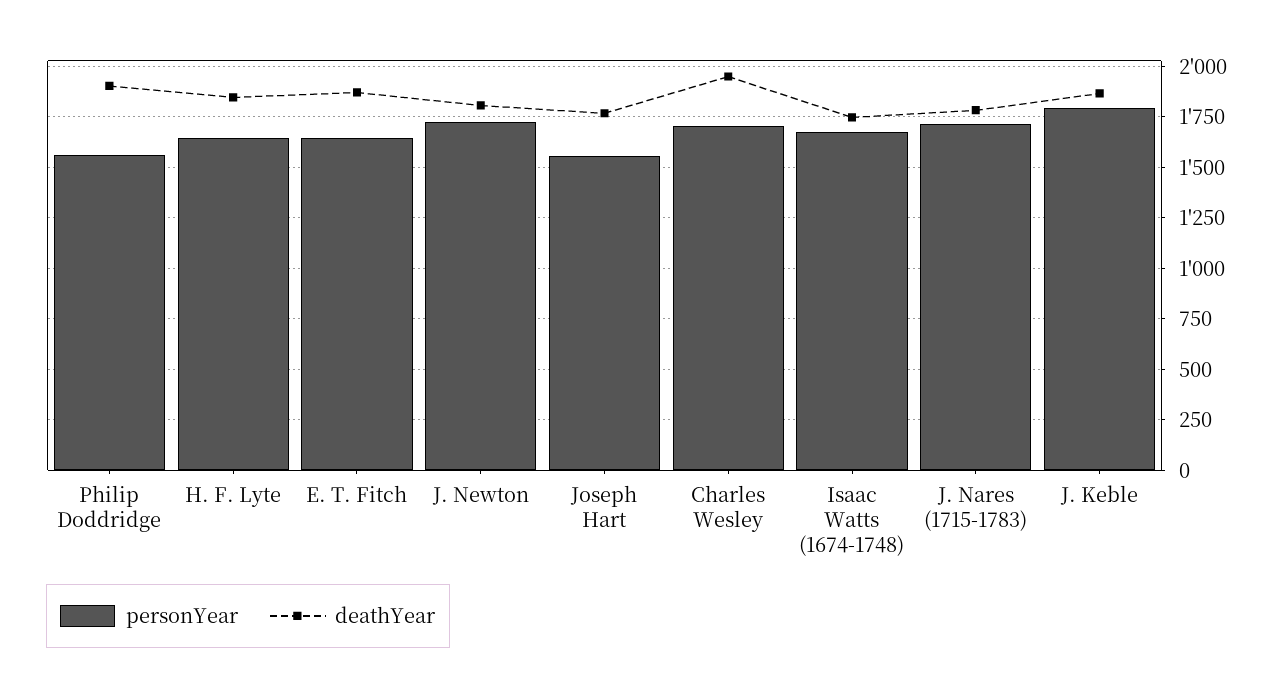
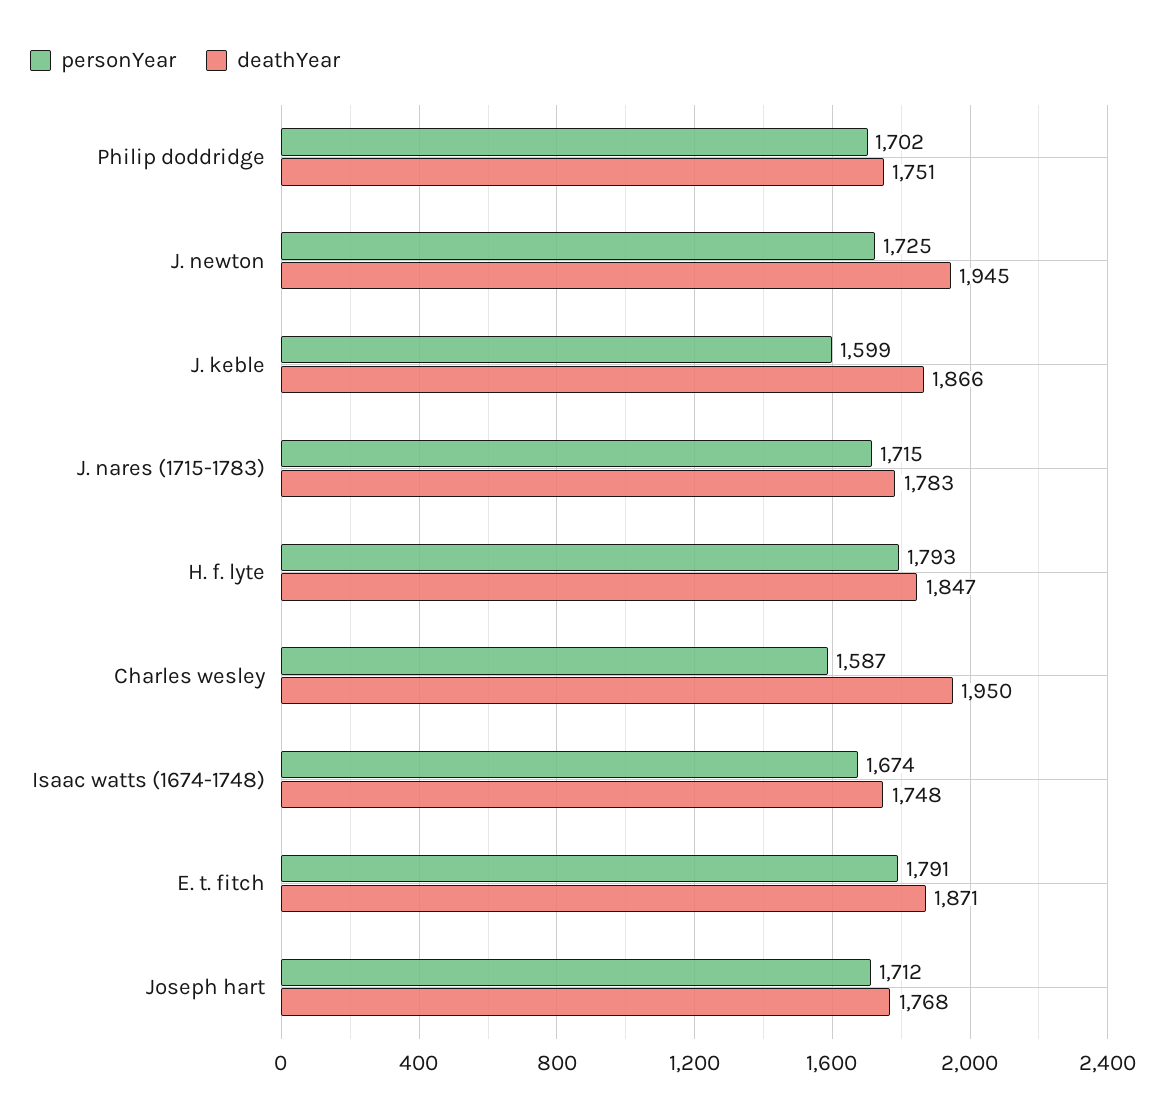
  {
    "personYear": {
-     "Philip Doddridge": 1550,
+     "Philip Doddridge": 1702,
-     "H. F. Lyte": 1650,
+     "H. F. Lyte": 1793,
-     "E. T. Fitch": 1650,
+     "E. T. Fitch": 1791,
      "J. Newton": 1725,
-     "Joseph Hart": 1550,
+     "Joseph Hart": 1712,
-     "Charles Wesley": 1700,
+     "Charles Wesley": 1587,
      "Isaac Watts (1674-1748)": 1674,
      "J. Nares (1715-1783)": 1715,
-     "J. Keble": 1800
+     "J. Keble": 1599
    },
    "deathYear": {
-     "Philip Doddridge": 1900,
+     "Philip Doddridge": 1751,
      "H. F. Lyte": 1847,
      "E. T. Fitch": 1871,
-     "J. Newton": 1800,
+     "J. Newton": 1945,
      "Joseph Hart": 1768,
      "Charles Wesley": 1950,
      "Isaac Watts (1674-1748)": 1748,
      "J. Nares (1715-1783)": 1783,
      "J. Keble": 1866
    }
  }

